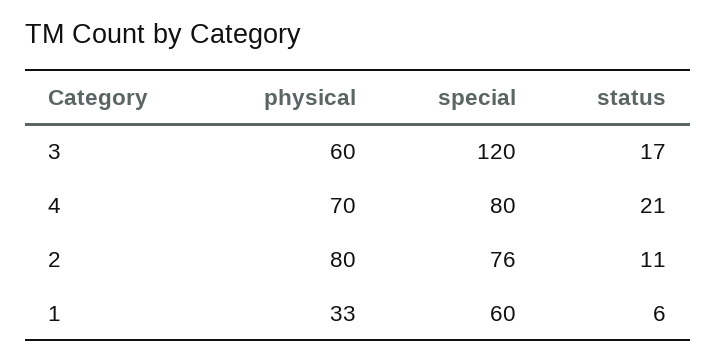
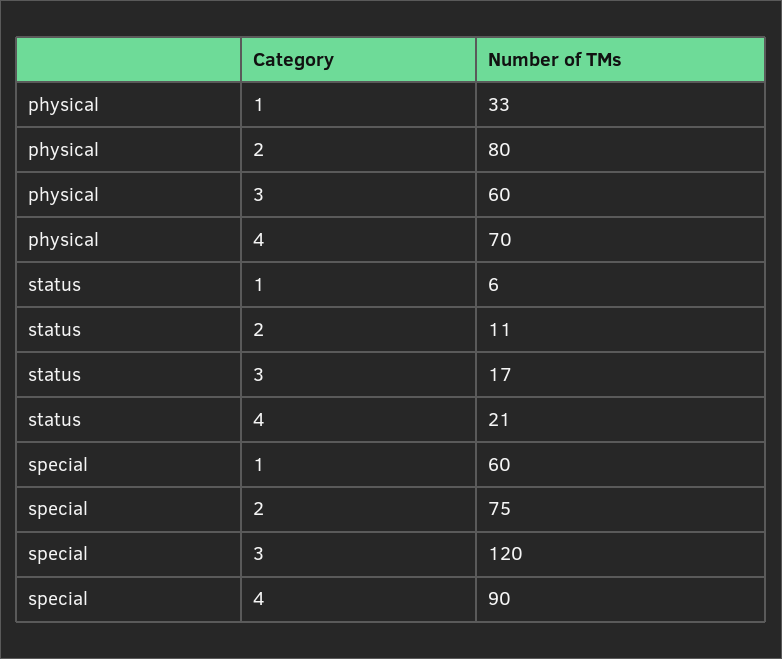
  {
    "physical": {
      "3": 60,
      "4": 70,
      "2": 80,
      "1": 33
    },
    "special": {
      "3": 120,
-     "4": 80,
+     "4": 90,
-     "2": 76,
+     "2": 75,
      "1": 60
    },
    "status": {
      "3": 17,
      "4": 21,
      "2": 11,
      "1": 6
    }
  }

